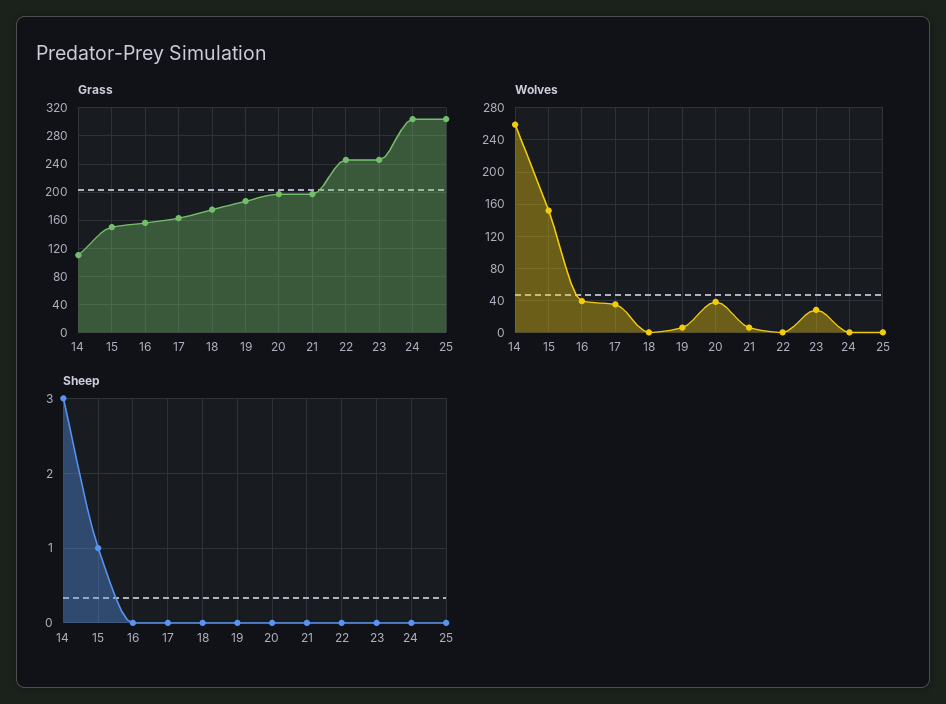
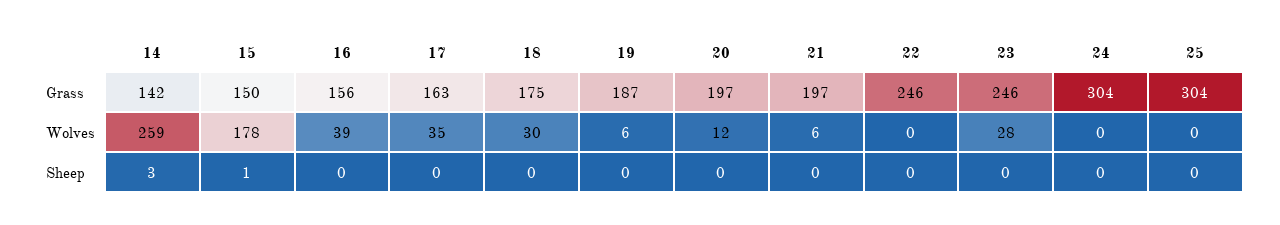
  {
    "Grass": {
-     "14": 110,
+     "14": 142,
      "15": 150,
      "16": 156,
      "17": 163,
      "18": 175,
      "19": 187,
      "20": 197,
      "21": 197,
      "22": 246,
      "23": 246,
      "24": 304,
      "25": 304
    },
    "Wolves": {
      "14": 259,
-     "15": 150,
+     "15": 178,
      "16": 39,
      "17": 35,
-     "18": 0,
+     "18": 30,
      "19": 6,
-     "20": 40,
+     "20": 12,
      "21": 6,
      "22": 0,
      "23": 28,
      "24": 0,
      "25": 0
    },
    "Sheep": {
      "14": 3,
      "15": 1,
      "16": 0,
      "17": 0,
      "18": 0,
      "19": 0,
      "20": 0,
      "21": 0,
      "22": 0,
      "23": 0,
      "24": 0,
      "25": 0
    }
  }

